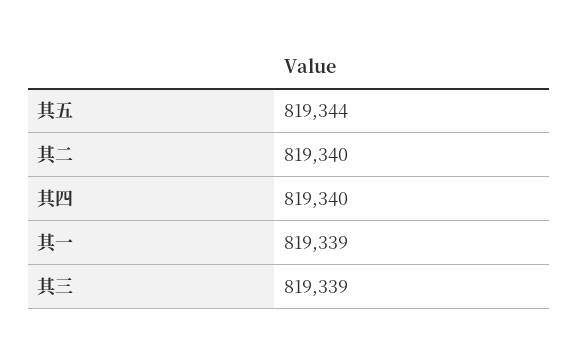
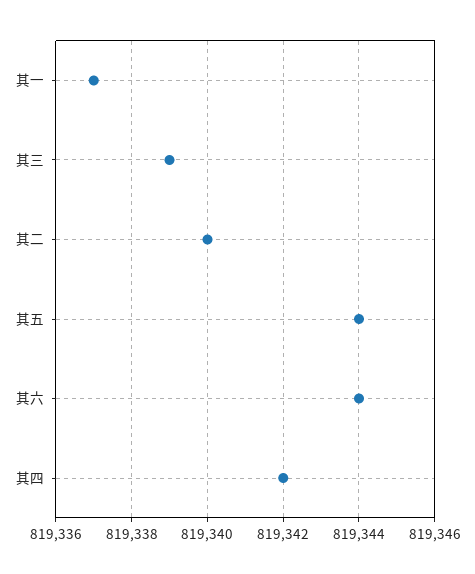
  {
    "其五": 819344,
    "其二": 819340,
-   "其四": 819340,
+   "其四": 819342,
-   "其一": 819339,
+   "其一": 819337,
-   "其三": 819339
+   "其三": 819339,
+   "其六": 819344
  }

